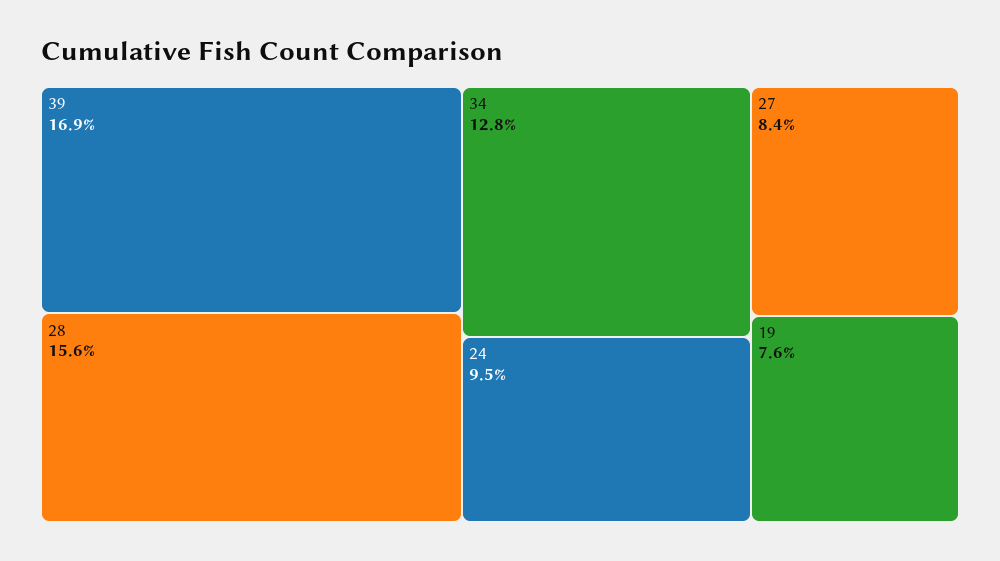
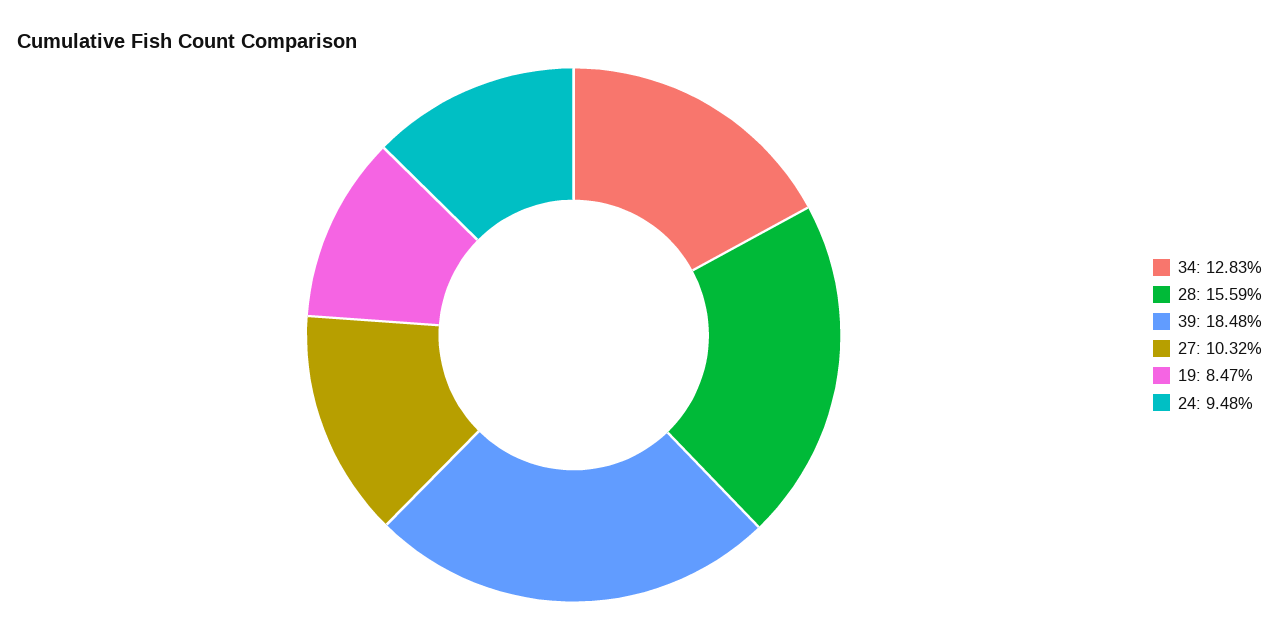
  {
-   "39": 16.9,
+   "39": 18.48,
    "28": 15.59,
    "34": 12.83,
    "24": 9.48,
-   "27": 8.4,
+   "27": 10.32,
-   "19": 7.6
+   "19": 8.47
  }

